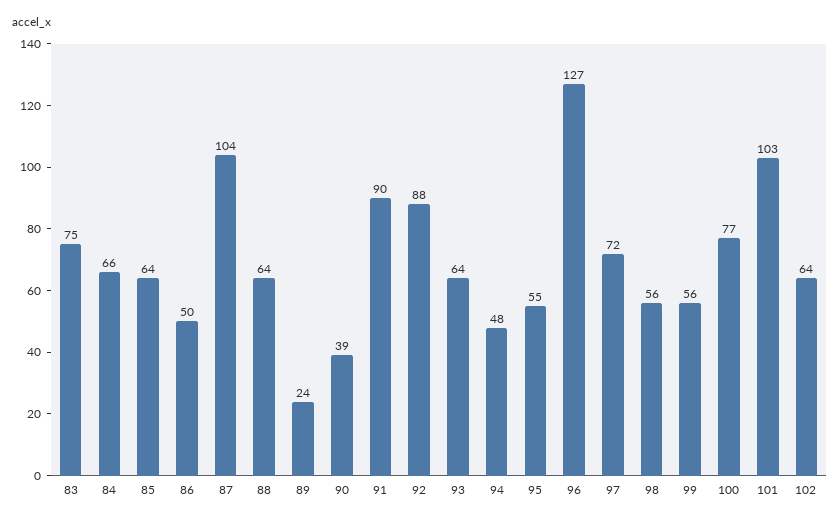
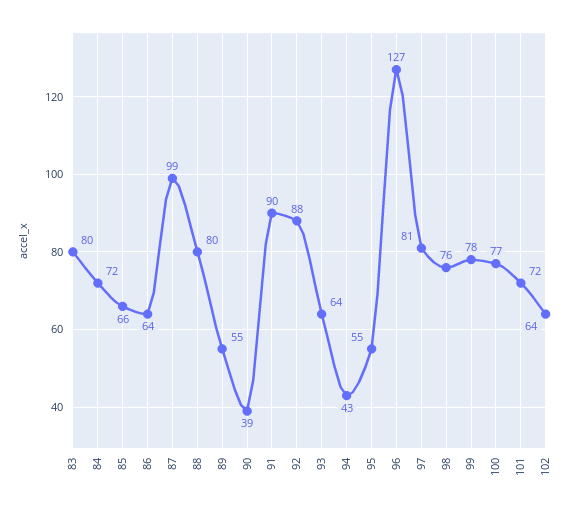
  {
-   "83": 75,
+   "83": 80,
-   "84": 66,
+   "84": 72,
-   "85": 64,
+   "85": 66,
-   "86": 50,
+   "86": 64,
-   "87": 104,
+   "87": 99,
-   "88": 64,
+   "88": 80,
-   "89": 24,
+   "89": 55,
    "90": 39,
    "91": 90,
    "92": 88,
    "93": 64,
-   "94": 48,
+   "94": 43,
    "95": 55,
    "96": 127,
-   "97": 72,
+   "97": 81,
-   "98": 56,
+   "98": 76,
-   "99": 56,
+   "99": 78,
    "100": 77,
-   "101": 103,
+   "101": 72,
    "102": 64
  }

